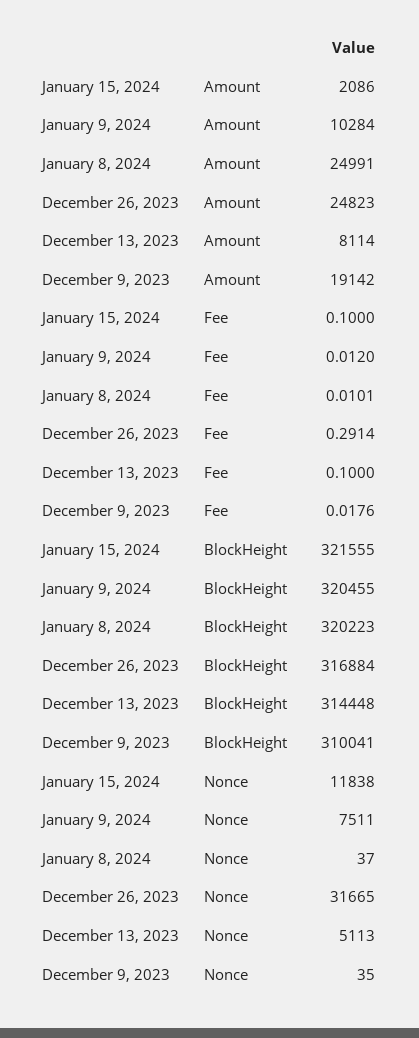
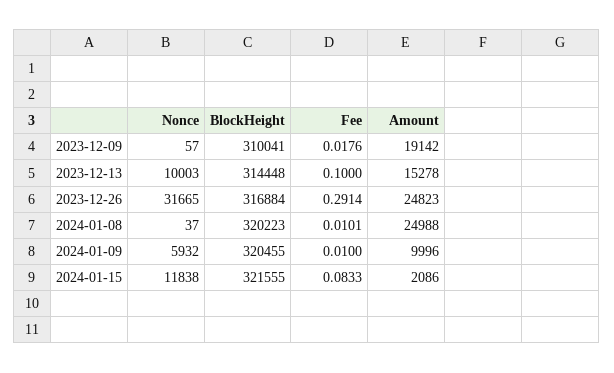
  {
    "January 15, 2024": {
      "Amount": 2086,
-     "Fee": 0.1,
+     "Fee": 0.0833,
      "BlockHeight": 321555,
      "Nonce": 11838
    },
    "January 9, 2024": {
-     "Amount": 10284,
+     "Amount": 9996,
-     "Fee": 0.012,
+     "Fee": 0.01,
      "BlockHeight": 320455,
-     "Nonce": 7511
+     "Nonce": 5932
    },
    "January 8, 2024": {
-     "Amount": 24991,
+     "Amount": 24988,
      "Fee": 0.0101,
      "BlockHeight": 320223,
      "Nonce": 37
    },
    "December 26, 2023": {
      "Amount": 24823,
      "Fee": 0.2914,
      "BlockHeight": 316884,
      "Nonce": 31665
    },
    "December 13, 2023": {
-     "Amount": 8114,
+     "Amount": 15278,
      "Fee": 0.1,
      "BlockHeight": 314448,
-     "Nonce": 5113
+     "Nonce": 10003
    },
    "December 9, 2023": {
      "Amount": 19142,
      "Fee": 0.0176,
      "BlockHeight": 310041,
-     "Nonce": 35
+     "Nonce": 57
    }
  }

